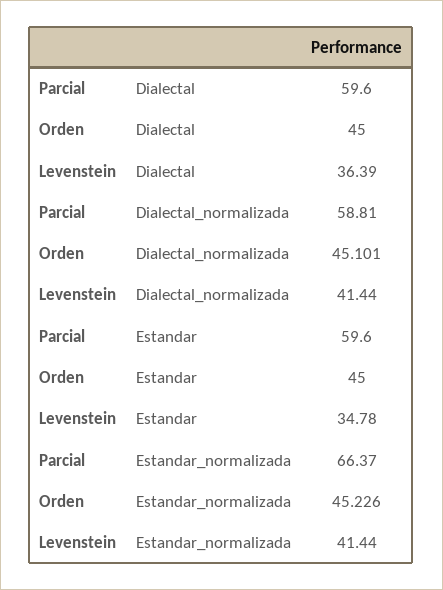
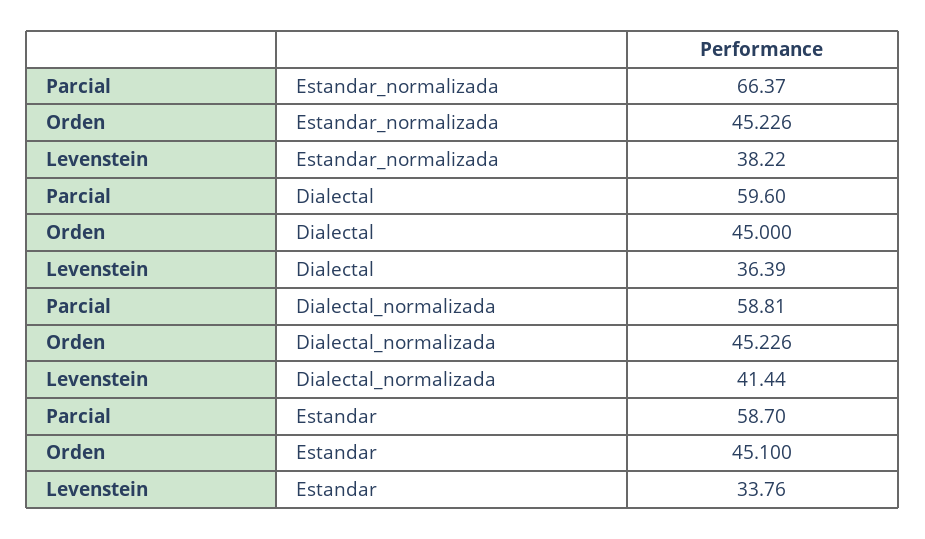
  {
    "Parcial": {
      "Dialectal": 59.6,
      "Dialectal_normalizada": 58.81,
-     "Estandar": 59.6,
+     "Estandar": 58.7,
      "Estandar_normalizada": 66.37
    },
    "Orden": {
      "Dialectal": 45,
-     "Dialectal_normalizada": 45.101,
+     "Dialectal_normalizada": 45.226,
-     "Estandar": 45,
+     "Estandar": 45.1,
      "Estandar_normalizada": 45.226
    },
    "Levenstein": {
      "Dialectal": 36.39,
      "Dialectal_normalizada": 41.44,
-     "Estandar": 34.78,
+     "Estandar": 33.76,
-     "Estandar_normalizada": 41.44
+     "Estandar_normalizada": 38.22
    }
  }

